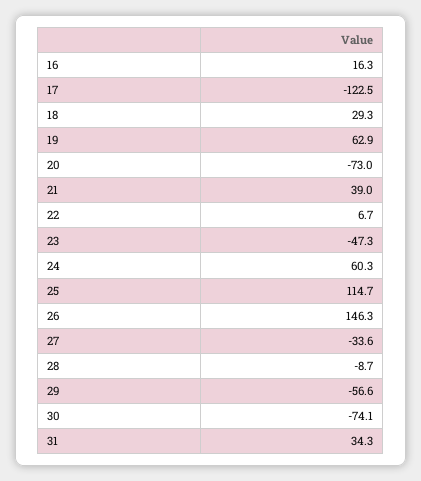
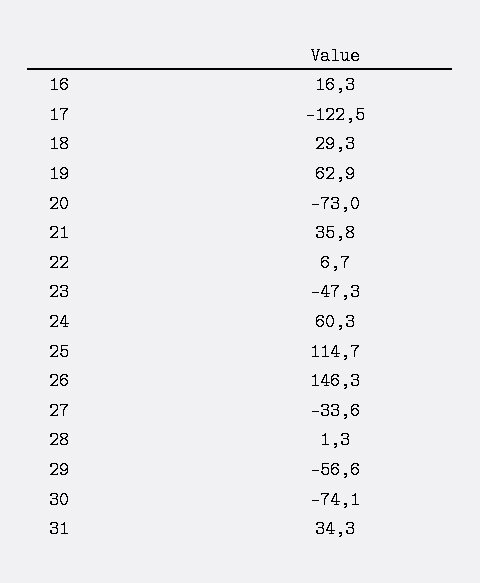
  {
    "16": 16.3,
    "17": -122.5,
    "18": 29.3,
    "19": 62.9,
    "20": -73,
-   "21": 39,
+   "21": 35.8,
    "22": 6.7,
    "23": -47.3,
    "24": 60.3,
    "25": 114.7,
    "26": 146.3,
    "27": -33.6,
-   "28": -8.7,
+   "28": 1.3,
    "29": -56.6,
    "30": -74.1,
    "31": 34.3
  }

